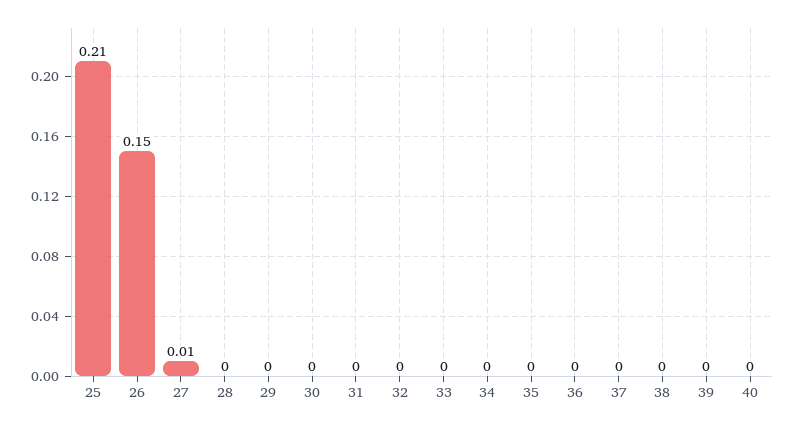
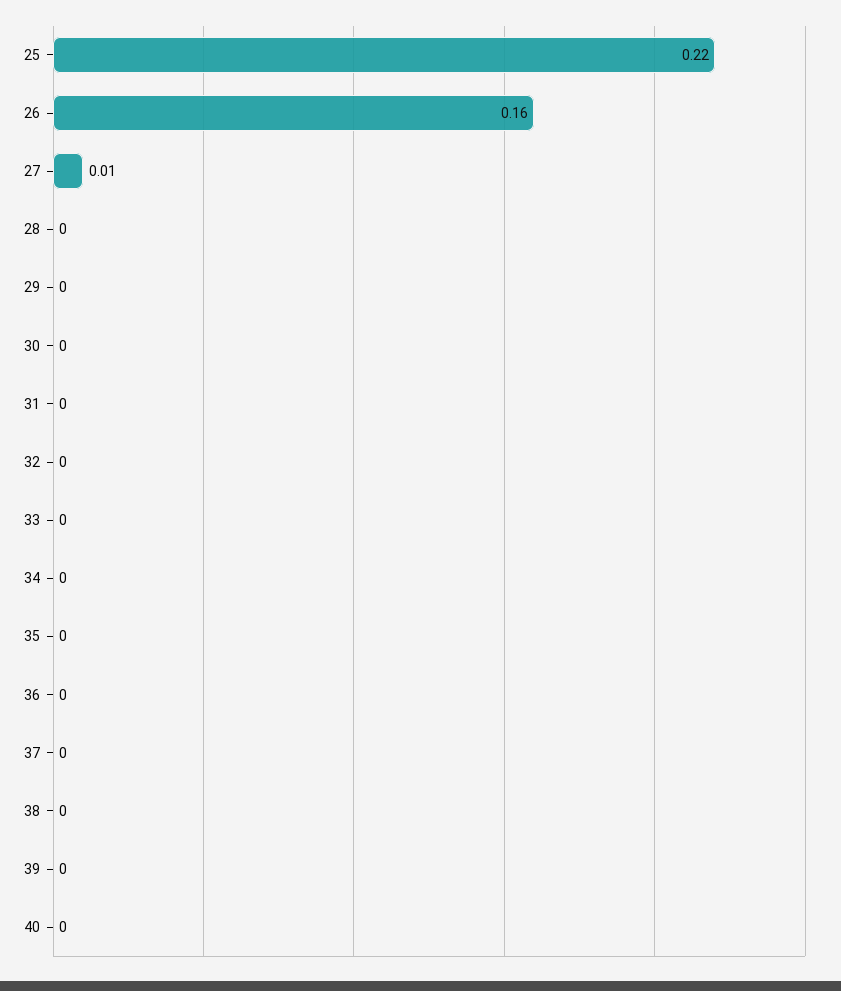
  {
-   "25": 0.21,
+   "25": 0.22,
-   "26": 0.15,
+   "26": 0.16,
    "27": 0.01,
    "28": 0,
    "29": 0,
    "30": 0,
    "31": 0,
    "32": 0,
    "33": 0,
    "34": 0,
    "35": 0,
    "36": 0,
    "37": 0,
    "38": 0,
    "39": 0,
    "40": 0
  }

